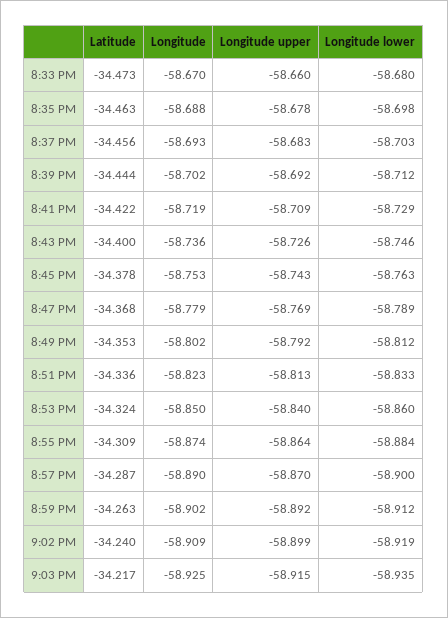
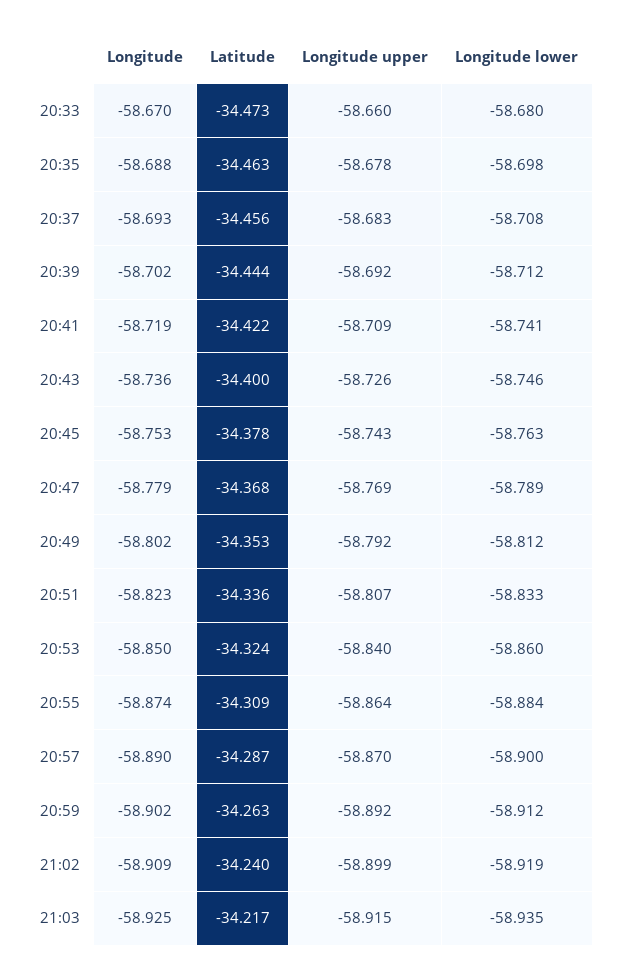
  {
    "Latitude": {
      "8:33 PM": -34.473,
      "8:35 PM": -34.463,
      "8:37 PM": -34.456,
      "8:39 PM": -34.444,
      "8:41 PM": -34.422,
      "8:43 PM": -34.4,
      "8:45 PM": -34.378,
      "8:47 PM": -34.368,
      "8:49 PM": -34.353,
      "8:51 PM": -34.336,
      "8:53 PM": -34.324,
      "8:55 PM": -34.309,
      "8:57 PM": -34.287,
      "8:59 PM": -34.263,
      "9:02 PM": -34.24,
      "9:03 PM": -34.217
    },
    "Longitude": {
      "8:33 PM": -58.67,
      "8:35 PM": -58.688,
      "8:37 PM": -58.693,
      "8:39 PM": -58.702,
      "8:41 PM": -58.719,
      "8:43 PM": -58.736,
      "8:45 PM": -58.753,
      "8:47 PM": -58.779,
      "8:49 PM": -58.802,
      "8:51 PM": -58.823,
      "8:53 PM": -58.85,
      "8:55 PM": -58.874,
      "8:57 PM": -58.89,
      "8:59 PM": -58.902,
      "9:02 PM": -58.909,
      "9:03 PM": -58.925
    },
    "Longitude upper": {
      "8:33 PM": -58.66,
      "8:35 PM": -58.678,
      "8:37 PM": -58.683,
      "8:39 PM": -58.692,
      "8:41 PM": -58.709,
      "8:43 PM": -58.726,
      "8:45 PM": -58.743,
      "8:47 PM": -58.769,
      "8:49 PM": -58.792,
-     "8:51 PM": -58.813,
+     "8:51 PM": -58.807,
      "8:53 PM": -58.84,
      "8:55 PM": -58.864,
      "8:57 PM": -58.87,
      "8:59 PM": -58.892,
      "9:02 PM": -58.899,
      "9:03 PM": -58.915
    },
    "Longitude lower": {
      "8:33 PM": -58.68,
      "8:35 PM": -58.698,
-     "8:37 PM": -58.703,
+     "8:37 PM": -58.708,
      "8:39 PM": -58.712,
-     "8:41 PM": -58.729,
+     "8:41 PM": -58.741,
      "8:43 PM": -58.746,
      "8:45 PM": -58.763,
      "8:47 PM": -58.789,
      "8:49 PM": -58.812,
      "8:51 PM": -58.833,
      "8:53 PM": -58.86,
      "8:55 PM": -58.884,
      "8:57 PM": -58.9,
      "8:59 PM": -58.912,
      "9:02 PM": -58.919,
      "9:03 PM": -58.935
    }
  }

